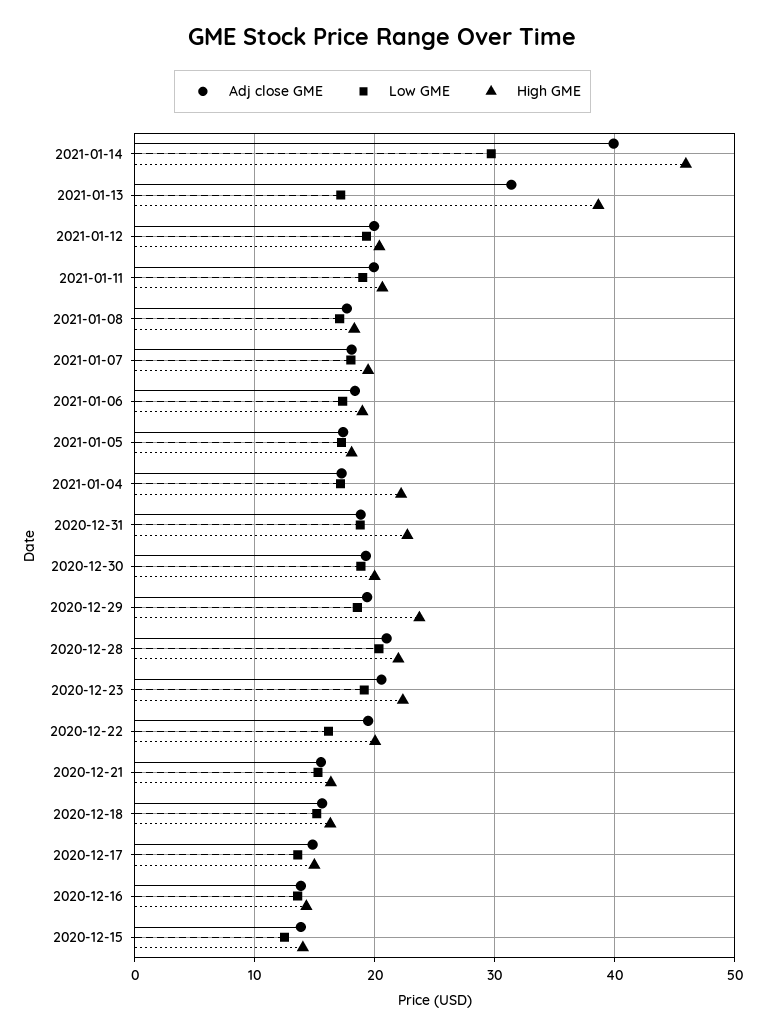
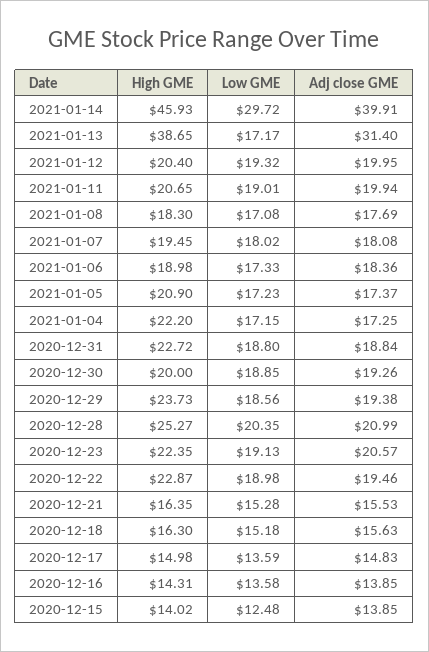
  {
    "Adj close GME": {
      "2021-01-14": 39.91,
      "2021-01-13": 31.4,
      "2021-01-12": 19.95,
      "2021-01-11": 19.94,
      "2021-01-08": 17.69,
      "2021-01-07": 18.08,
      "2021-01-06": 18.36,
      "2021-01-05": 17.37,
      "2021-01-04": 17.25,
      "2020-12-31": 18.84,
      "2020-12-30": 19.26,
      "2020-12-29": 19.38,
      "2020-12-28": 20.99,
      "2020-12-23": 20.57,
      "2020-12-22": 19.46,
      "2020-12-21": 15.53,
      "2020-12-18": 15.63,
      "2020-12-17": 14.83,
      "2020-12-16": 13.85,
      "2020-12-15": 13.85
    },
    "Low GME": {
      "2021-01-14": 29.72,
      "2021-01-13": 17.17,
      "2021-01-12": 19.32,
      "2021-01-11": 19.01,
      "2021-01-08": 17.08,
      "2021-01-07": 18.02,
      "2021-01-06": 17.33,
      "2021-01-05": 17.23,
      "2021-01-04": 17.15,
      "2020-12-31": 18.8,
      "2020-12-30": 18.85,
      "2020-12-29": 18.56,
      "2020-12-28": 20.35,
      "2020-12-23": 19.13,
-     "2020-12-22": 16,
+     "2020-12-22": 18.98,
      "2020-12-21": 15.28,
      "2020-12-18": 15.18,
      "2020-12-17": 13.59,
      "2020-12-16": 13.58,
      "2020-12-15": 12.48
    },
    "High GME": {
      "2021-01-14": 45.93,
      "2021-01-13": 38.65,
      "2021-01-12": 20.4,
      "2021-01-11": 20.65,
      "2021-01-08": 18.3,
      "2021-01-07": 19.45,
      "2021-01-06": 18.98,
-     "2021-01-05": 18,
+     "2021-01-05": 20.9,
      "2021-01-04": 22.2,
      "2020-12-31": 22.72,
      "2020-12-30": 20,
      "2020-12-29": 23.73,
-     "2020-12-28": 22,
+     "2020-12-28": 25.27,
      "2020-12-23": 22.35,
-     "2020-12-22": 20,
+     "2020-12-22": 22.87,
      "2020-12-21": 16.35,
      "2020-12-18": 16.3,
      "2020-12-17": 14.98,
      "2020-12-16": 14.31,
      "2020-12-15": 14.02
    }
  }

